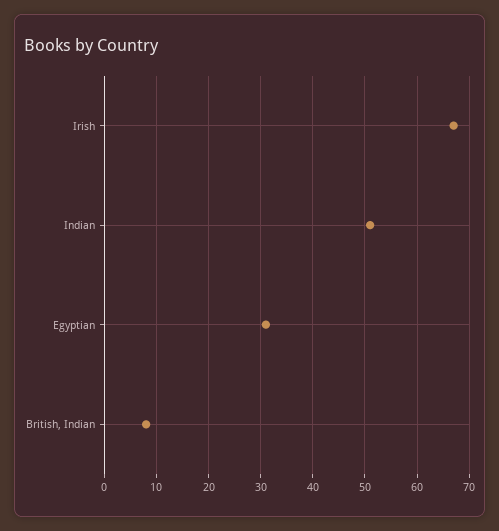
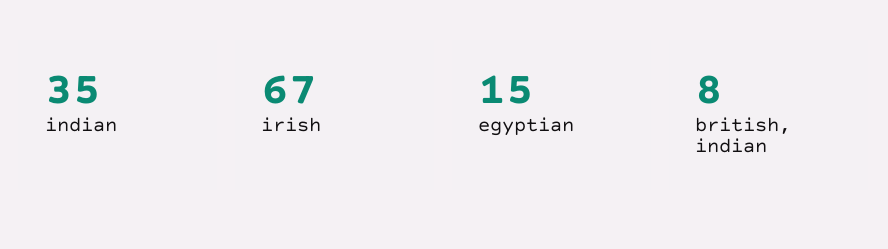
  {
    "Irish": 67,
-   "Indian": 50,
+   "Indian": 35,
-   "Egyptian": 30,
+   "Egyptian": 15,
    "British, Indian": 8
  }

